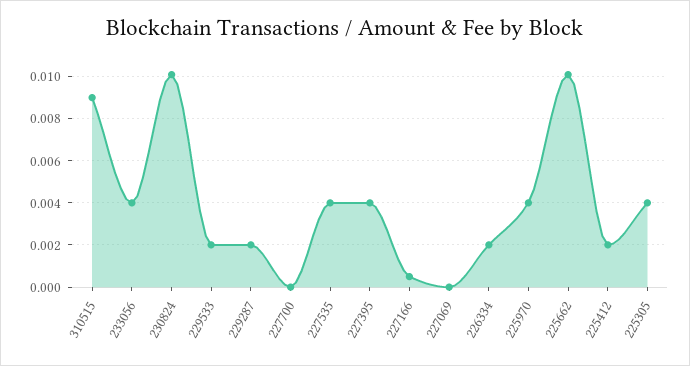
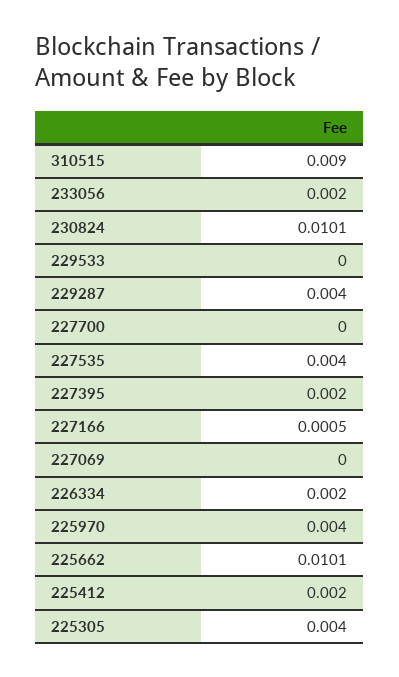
  {
    "310515": 0.009,
-   "233056": 0.004,
+   "233056": 0.002,
    "230824": 0.0101,
-   "229533": 0.002,
+   "229533": 0,
-   "229287": 0.002,
+   "229287": 0.004,
    "227700": 0,
    "227535": 0.004,
-   "227395": 0.004,
+   "227395": 0.002,
    "227166": 0.0005,
    "227069": 0,
    "226334": 0.002,
    "225970": 0.004,
    "225662": 0.0101,
    "225412": 0.002,
    "225305": 0.004
  }

